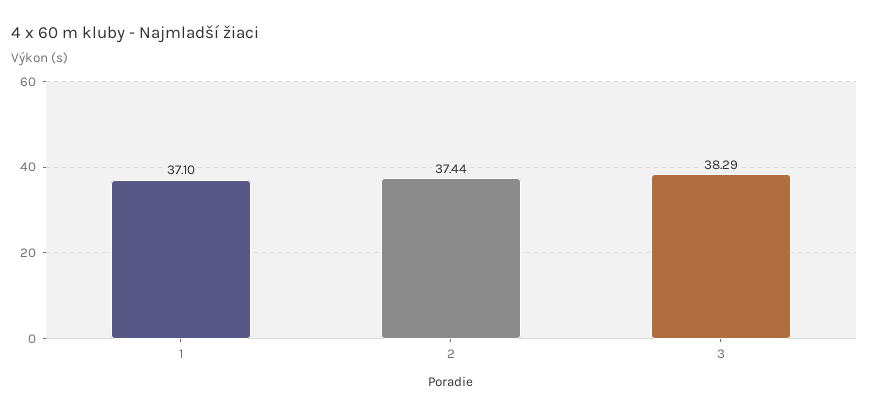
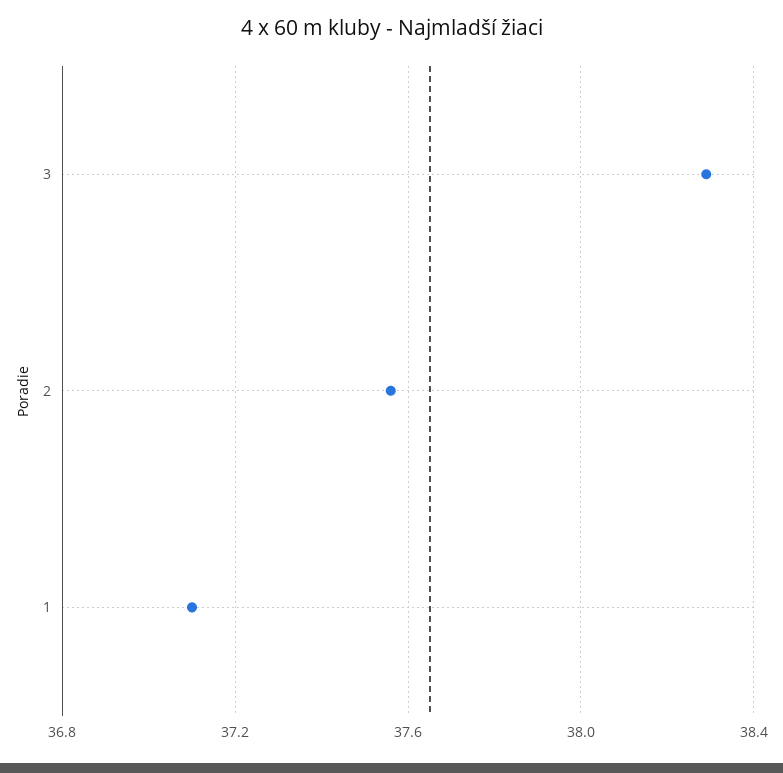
  {
    "1": 37.1,
-   "2": 37.44,
+   "2": 37.55,
    "3": 38.29
  }

